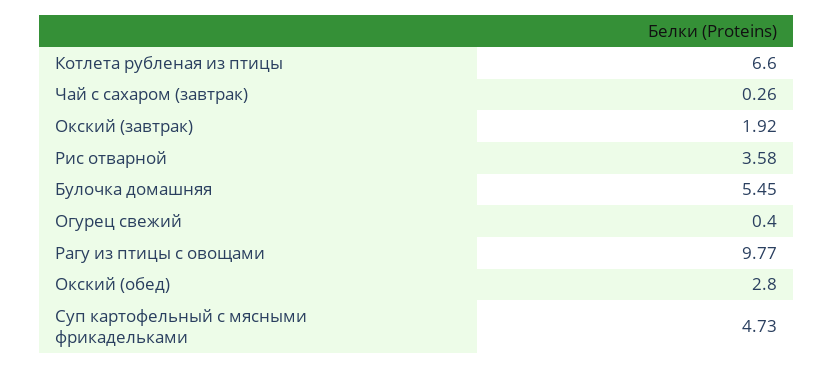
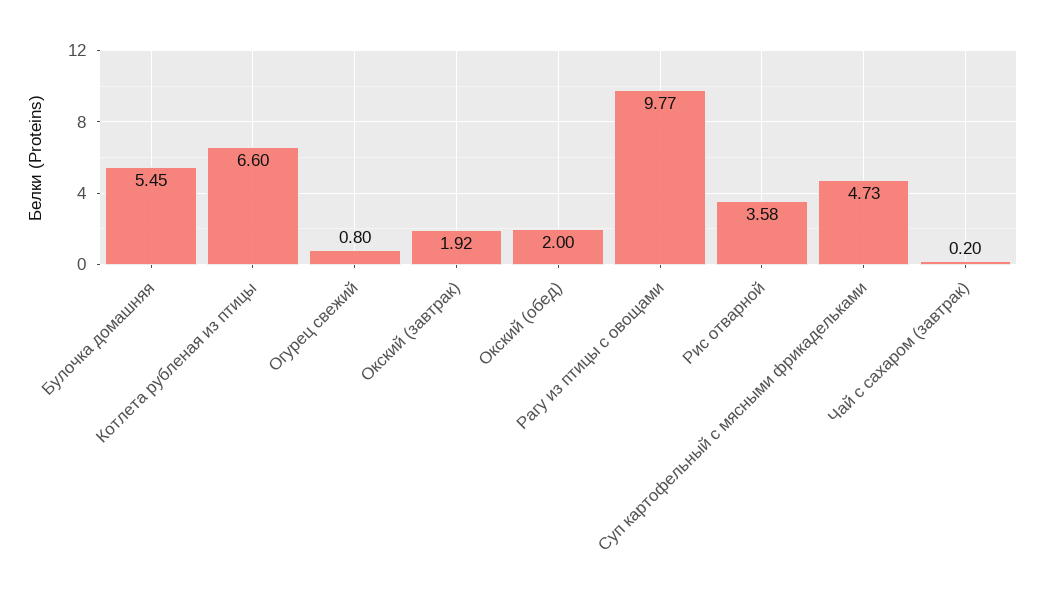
  {
    "Котлета рубленая из птицы": 6.6,
-   "Чай с сахаром (завтрак)": 0.26,
+   "Чай с сахаром (завтрак)": 0.2,
    "Окский (завтрак)": 1.92,
    "Рис отварной": 3.58,
    "Булочка домашняя": 5.45,
-   "Огурец свежий": 0.4,
+   "Огурец свежий": 0.8,
    "Рагу из птицы с овощами": 9.77,
-   "Окский (обед)": 2.8,
+   "Окский (обед)": 2,
    "Суп картофельный с мясными фрикадельками": 4.73
  }

